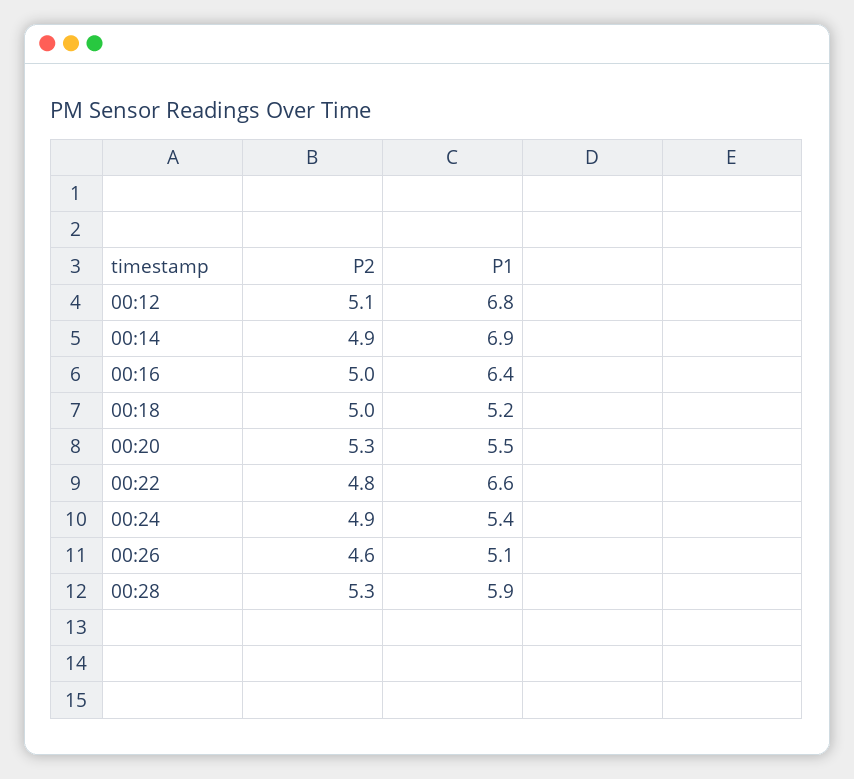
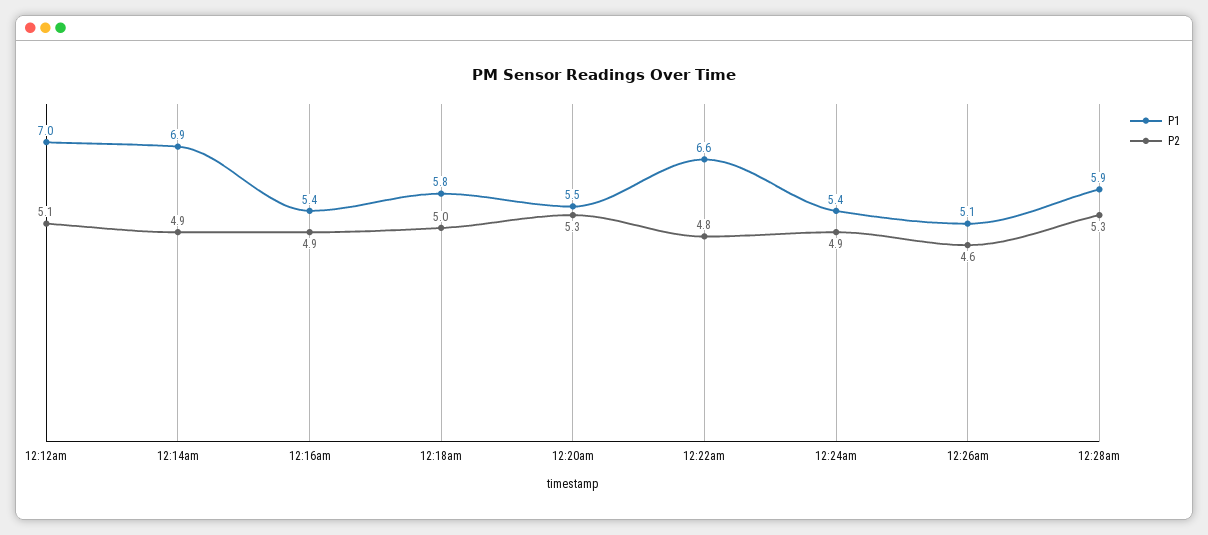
  {
    "P2": {
      "00:12": 5.1,
      "00:14": 4.9,
-     "00:16": 5,
+     "00:16": 4.9,
      "00:18": 5,
      "00:20": 5.3,
      "00:22": 4.8,
      "00:24": 4.9,
      "00:26": 4.6,
      "00:28": 5.3
    },
    "P1": {
-     "00:12": 6.8,
+     "00:12": 7,
      "00:14": 6.9,
-     "00:16": 6.4,
+     "00:16": 5.4,
-     "00:18": 5.2,
+     "00:18": 5.8,
      "00:20": 5.5,
      "00:22": 6.6,
      "00:24": 5.4,
      "00:26": 5.1,
      "00:28": 5.9
    }
  }

